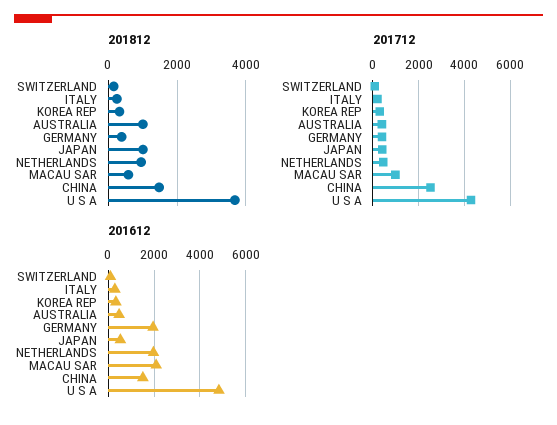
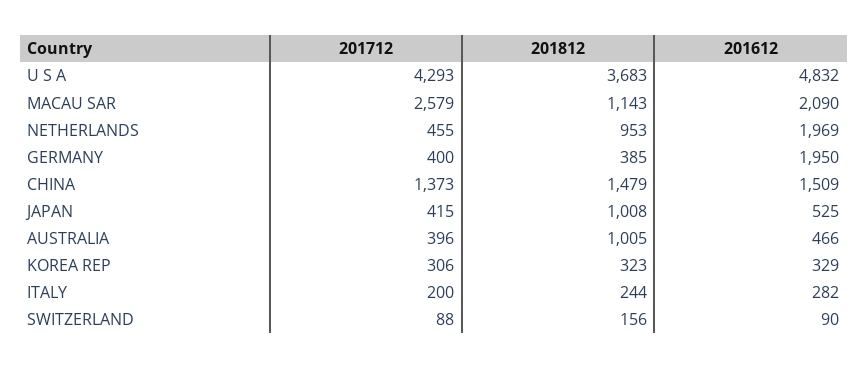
  {
    "201812": {
      "SWITZERLAND": 156,
      "ITALY": 244,
      "KOREA REP": 323,
      "AUSTRALIA": 1005,
      "GERMANY": 385,
      "JAPAN": 1008,
      "NETHERLANDS": 953,
-     "MACAU SAR": 600,
+     "MACAU SAR": 1143,
      "CHINA": 1479,
      "U S A": 3683
    },
    "201712": {
      "SWITZERLAND": 88,
      "ITALY": 200,
      "KOREA REP": 306,
      "AUSTRALIA": 396,
      "GERMANY": 400,
      "JAPAN": 415,
      "NETHERLANDS": 455,
-     "MACAU SAR": 1000,
+     "MACAU SAR": 2579,
-     "CHINA": 2500,
+     "CHINA": 1373,
      "U S A": 4293
    },
    "201612": {
      "SWITZERLAND": 90,
      "ITALY": 282,
      "KOREA REP": 329,
      "AUSTRALIA": 466,
      "GERMANY": 1950,
      "JAPAN": 525,
      "NETHERLANDS": 1969,
      "MACAU SAR": 2090,
      "CHINA": 1509,
      "U S A": 4832
    }
  }

